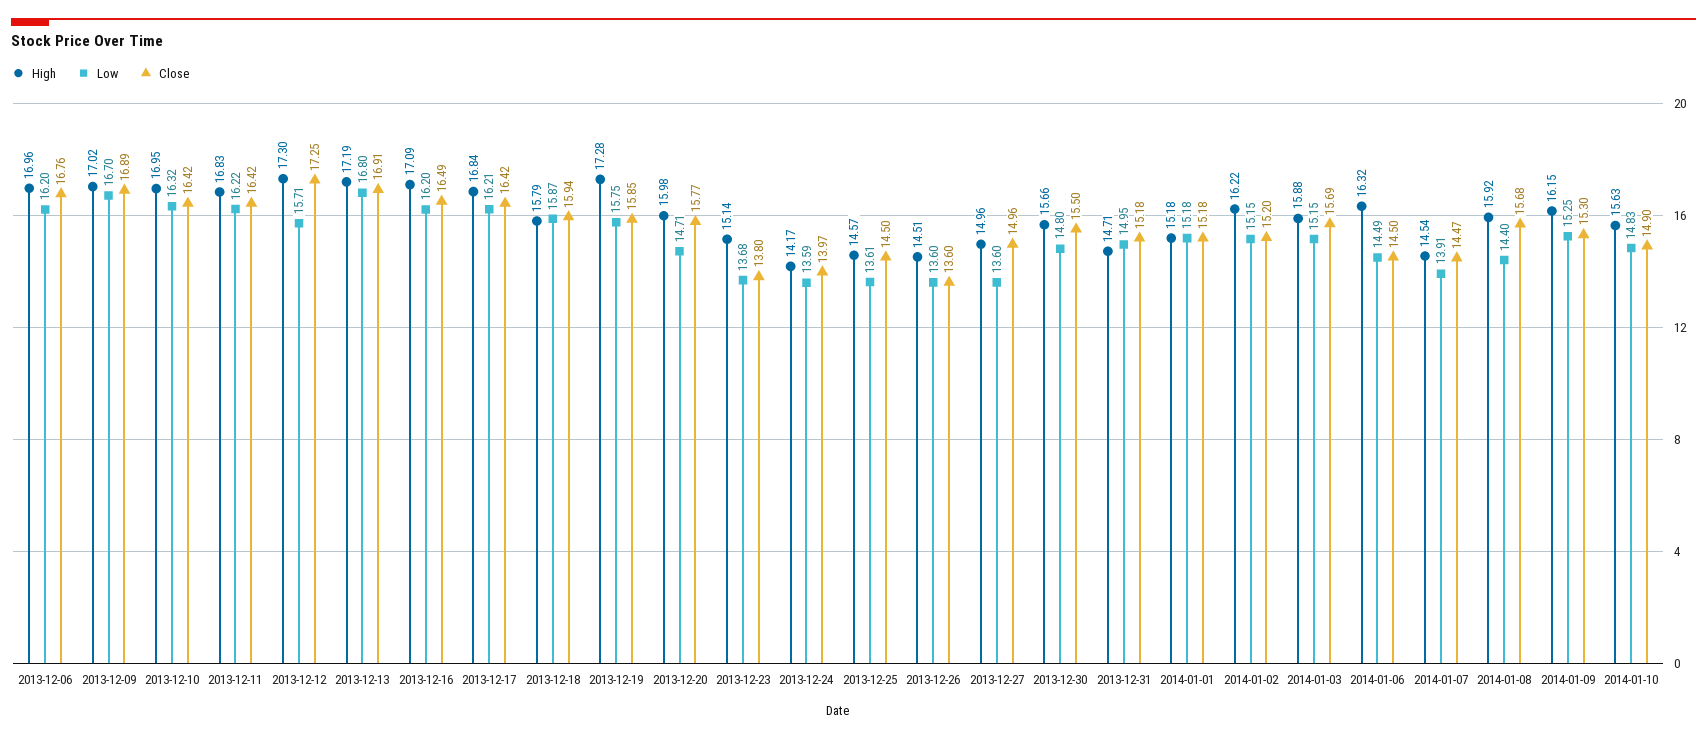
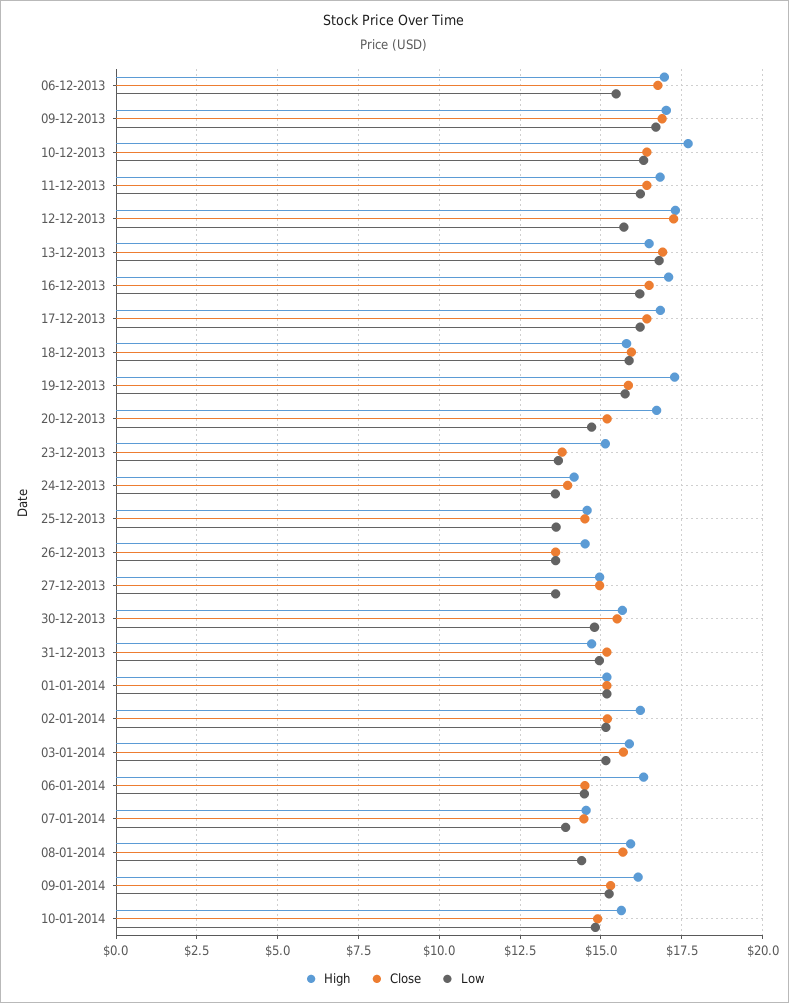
  {
    "High": {
      "2013-12-06": 16.96,
      "2013-12-09": 17.02,
-     "2013-12-10": 16.95,
+     "2013-12-10": 17.75,
      "2013-12-11": 16.83,
      "2013-12-12": 17.3,
-     "2013-12-13": 17.19,
+     "2013-12-13": 16.5,
      "2013-12-16": 17.09,
      "2013-12-17": 16.84,
      "2013-12-18": 15.79,
      "2013-12-19": 17.28,
-     "2013-12-20": 15.98,
+     "2013-12-20": 16.75,
      "2013-12-23": 15.14,
      "2013-12-24": 14.17,
      "2013-12-25": 14.57,
      "2013-12-26": 14.51,
      "2013-12-27": 14.96,
      "2013-12-30": 15.66,
      "2013-12-31": 14.71,
      "2014-01-01": 15.18,
      "2014-01-02": 16.22,
      "2014-01-03": 15.88,
      "2014-01-06": 16.32,
      "2014-01-07": 14.54,
      "2014-01-08": 15.92,
      "2014-01-09": 16.15,
      "2014-01-10": 15.63
    },
    "Low": {
-     "2013-12-06": 16.2,
+     "2013-12-06": 15.5,
      "2013-12-09": 16.7,
      "2013-12-10": 16.32,
      "2013-12-11": 16.22,
      "2013-12-12": 15.71,
      "2013-12-13": 16.8,
      "2013-12-16": 16.2,
      "2013-12-17": 16.21,
      "2013-12-18": 15.87,
      "2013-12-19": 15.75,
      "2013-12-20": 14.71,
      "2013-12-23": 13.68,
      "2013-12-24": 13.59,
      "2013-12-25": 13.61,
      "2013-12-26": 13.6,
      "2013-12-27": 13.6,
      "2013-12-30": 14.8,
      "2013-12-31": 14.95,
      "2014-01-01": 15.18,
      "2014-01-02": 15.15,
      "2014-01-03": 15.15,
      "2014-01-06": 14.49,
      "2014-01-07": 13.91,
      "2014-01-08": 14.4,
      "2014-01-09": 15.25,
      "2014-01-10": 14.83
    },
    "Close": {
      "2013-12-06": 16.76,
      "2013-12-09": 16.89,
      "2013-12-10": 16.42,
      "2013-12-11": 16.42,
      "2013-12-12": 17.25,
      "2013-12-13": 16.91,
      "2013-12-16": 16.49,
      "2013-12-17": 16.42,
      "2013-12-18": 15.94,
      "2013-12-19": 15.85,
-     "2013-12-20": 15.77,
+     "2013-12-20": 15.25,
      "2013-12-23": 13.8,
      "2013-12-24": 13.97,
      "2013-12-25": 14.5,
      "2013-12-26": 13.6,
      "2013-12-27": 14.96,
      "2013-12-30": 15.5,
      "2013-12-31": 15.18,
      "2014-01-01": 15.18,
      "2014-01-02": 15.2,
      "2014-01-03": 15.69,
      "2014-01-06": 14.5,
      "2014-01-07": 14.47,
      "2014-01-08": 15.68,
      "2014-01-09": 15.3,
      "2014-01-10": 14.9
    }
  }

